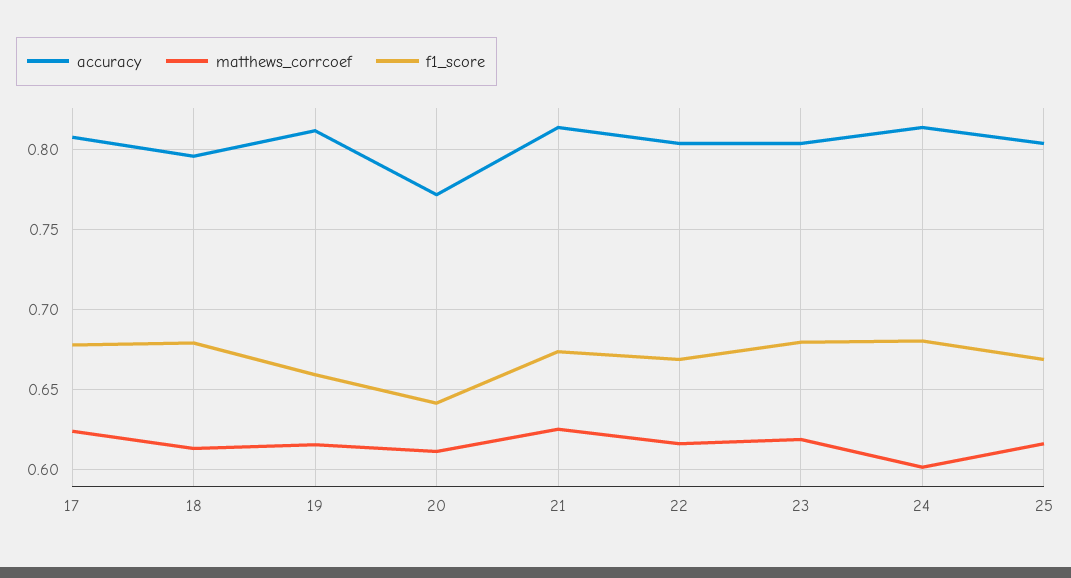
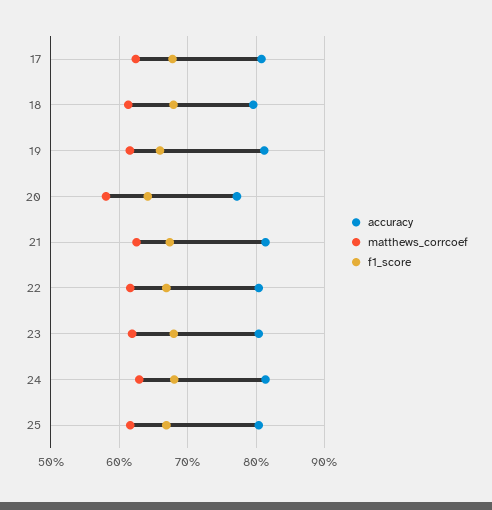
  {
    "accuracy": {
      "17": 0.81,
      "18": 0.795,
      "19": 0.81,
      "20": 0.77,
      "21": 0.815,
      "22": 0.805,
      "23": 0.805,
      "24": 0.815,
      "25": 0.805
    },
    "matthews_corrcoef": {
      "17": 0.625,
      "18": 0.615,
      "19": 0.615,
-     "20": 0.61,
+     "20": 0.58,
      "21": 0.625,
      "22": 0.615,
      "23": 0.62,
-     "24": 0.6,
+     "24": 0.63,
      "25": 0.615
    },
    "f1_score": {
      "17": 0.68,
      "18": 0.68,
      "19": 0.66,
      "20": 0.64,
      "21": 0.675,
      "22": 0.67,
      "23": 0.68,
      "24": 0.68,
      "25": 0.67
    }
  }

